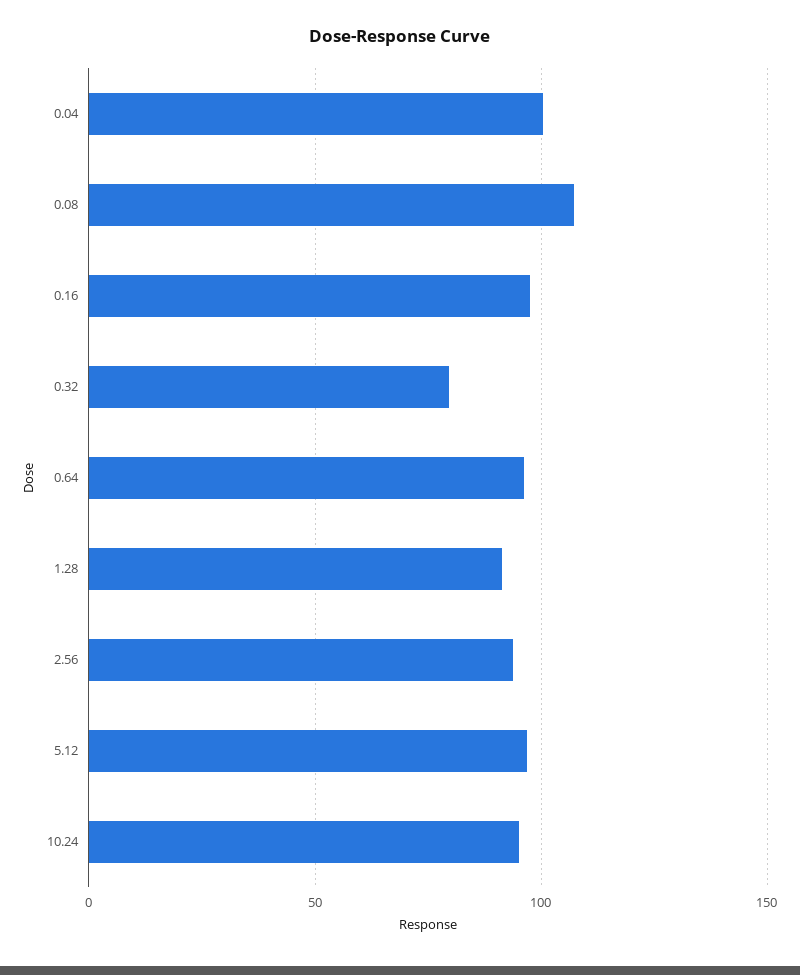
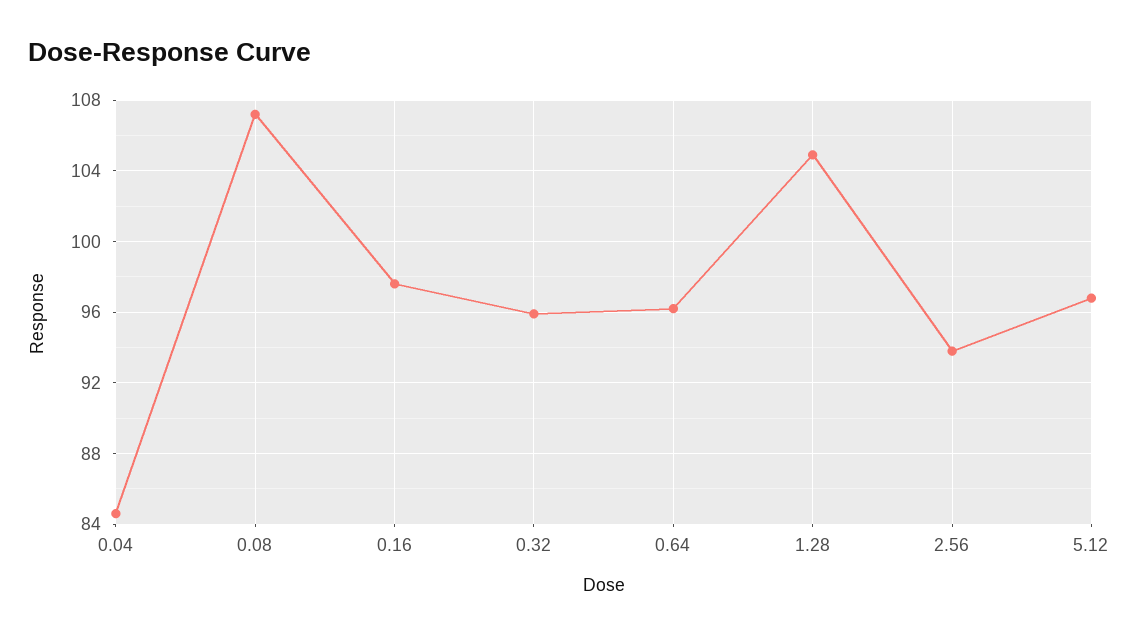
  {
-   "0.04": 100,
+   "0.04": 84.5,
    "0.08": 107,
    "0.16": 97.5,
-   "0.32": 80,
+   "0.32": 96,
    "0.64": 96,
-   "1.28": 90,
+   "1.28": 105,
    "2.56": 94,
-   "5.12": 97,
+   "5.12": 97
-   "10.24": 95
  }

